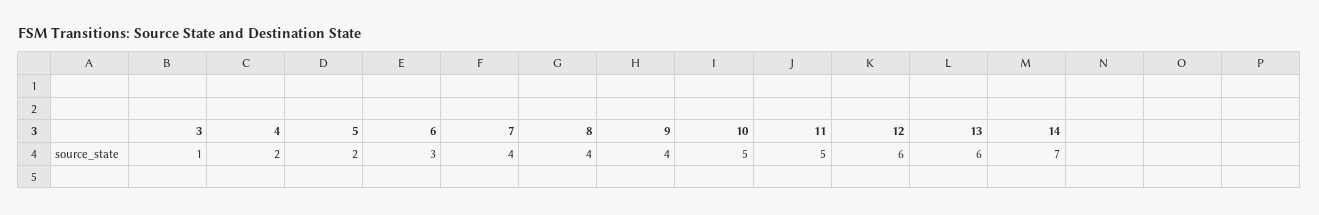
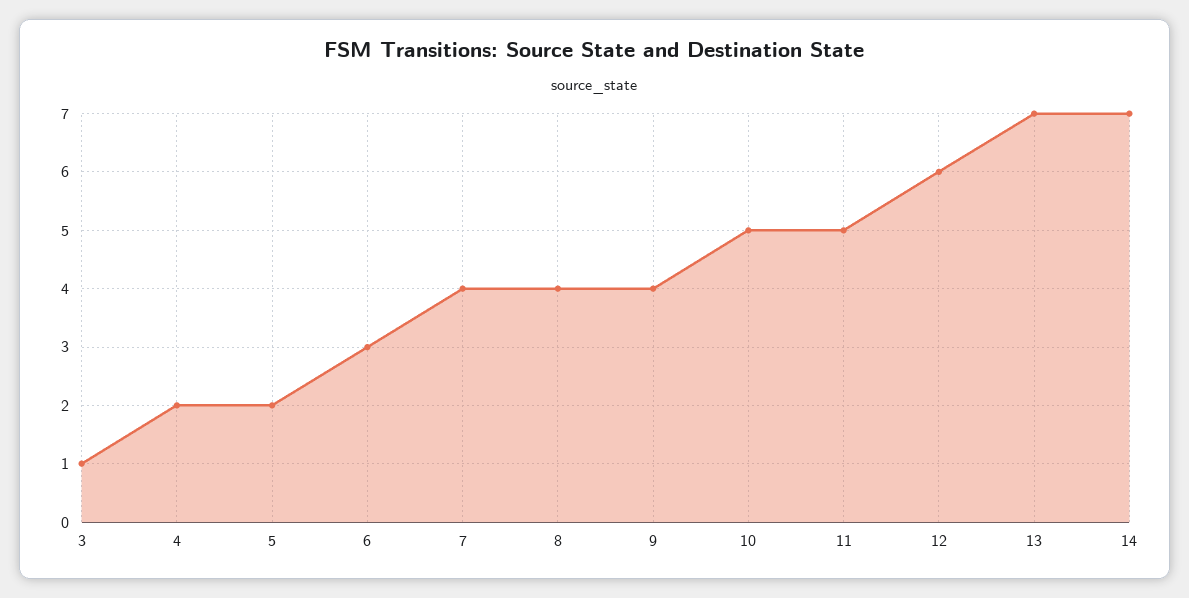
  {
    "3": 1,
    "4": 2,
    "5": 2,
    "6": 3,
    "7": 4,
    "8": 4,
    "9": 4,
    "10": 5,
    "11": 5,
    "12": 6,
-   "13": 6,
+   "13": 7,
    "14": 7
  }

